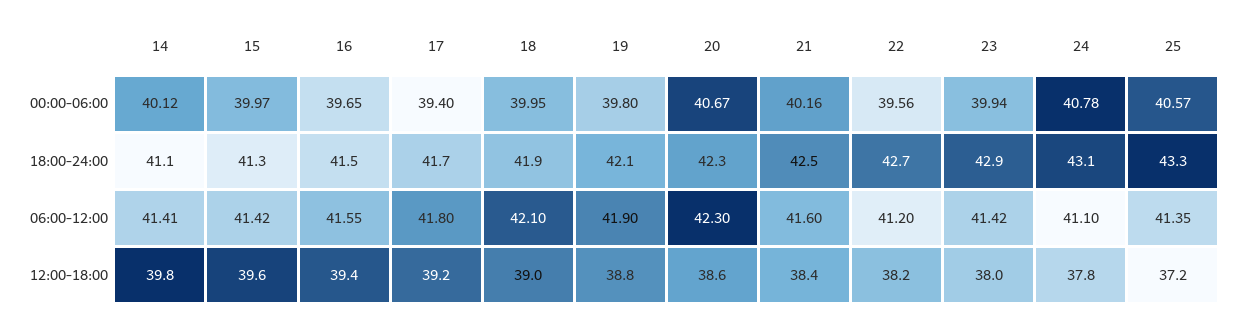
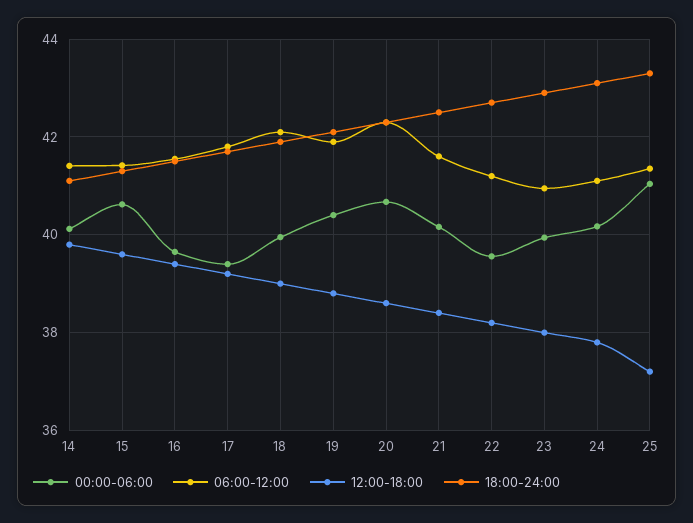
  {
    "00:00-06:00": {
      "14": 40.12,
-     "15": 39.97,
+     "15": 40.6,
      "16": 39.65,
      "17": 39.4,
      "18": 39.95,
-     "19": 39.8,
+     "19": 40.4,
      "20": 40.67,
      "21": 40.16,
      "22": 39.56,
      "23": 39.94,
-     "24": 40.78,
+     "24": 40.2,
-     "25": 40.57
+     "25": 41
    },
    "18:00-24:00": {
      "14": 41.1,
      "15": 41.3,
      "16": 41.5,
      "17": 41.7,
      "18": 41.9,
      "19": 42.1,
      "20": 42.3,
      "21": 42.5,
      "22": 42.7,
      "23": 42.9,
      "24": 43.1,
      "25": 43.3
    },
    "06:00-12:00": {
      "14": 41.41,
      "15": 41.42,
      "16": 41.55,
      "17": 41.8,
      "18": 42.1,
      "19": 41.9,
      "20": 42.3,
      "21": 41.6,
      "22": 41.2,
-     "23": 41.42,
+     "23": 41,
      "24": 41.1,
      "25": 41.35
    },
    "12:00-18:00": {
      "14": 39.8,
      "15": 39.6,
      "16": 39.4,
      "17": 39.2,
      "18": 39,
      "19": 38.8,
      "20": 38.6,
      "21": 38.4,
      "22": 38.2,
      "23": 38,
      "24": 37.8,
      "25": 37.2
    }
  }

